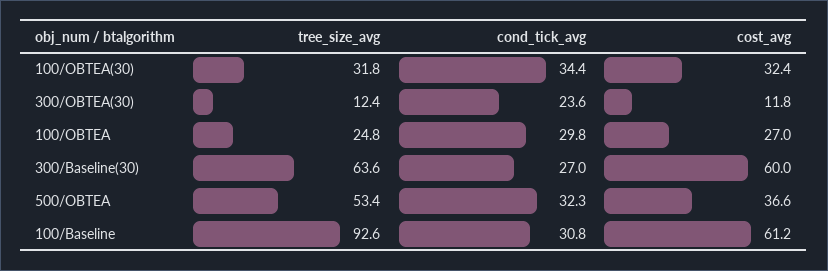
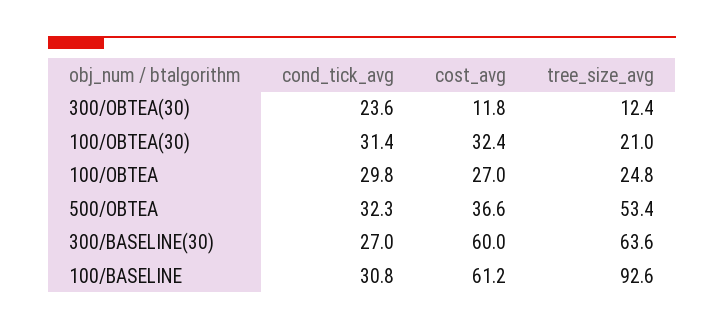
  {
    "tree_size_avg": {
-     "100/OBTEA(30)": 31.8,
+     "100/OBTEA(30)": 21,
      "300/OBTEA(30)": 12.4,
      "100/OBTEA": 24.8,
      "300/Baseline(30)": 63.6,
      "500/OBTEA": 53.4,
      "100/Baseline": 92.6
    },
    "cond_tick_avg": {
-     "100/OBTEA(30)": 34.4,
+     "100/OBTEA(30)": 31.4,
      "300/OBTEA(30)": 23.6,
      "100/OBTEA": 29.8,
      "300/Baseline(30)": 27,
      "500/OBTEA": 32.3,
      "100/Baseline": 30.8
    },
    "cost_avg": {
      "100/OBTEA(30)": 32.4,
      "300/OBTEA(30)": 11.8,
      "100/OBTEA": 27,
      "300/Baseline(30)": 60,
      "500/OBTEA": 36.6,
      "100/Baseline": 61.2
    }
  }

